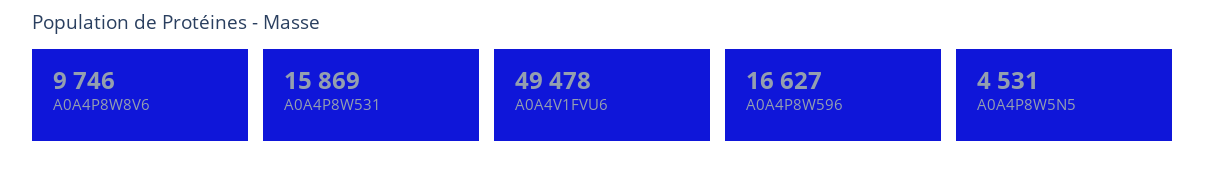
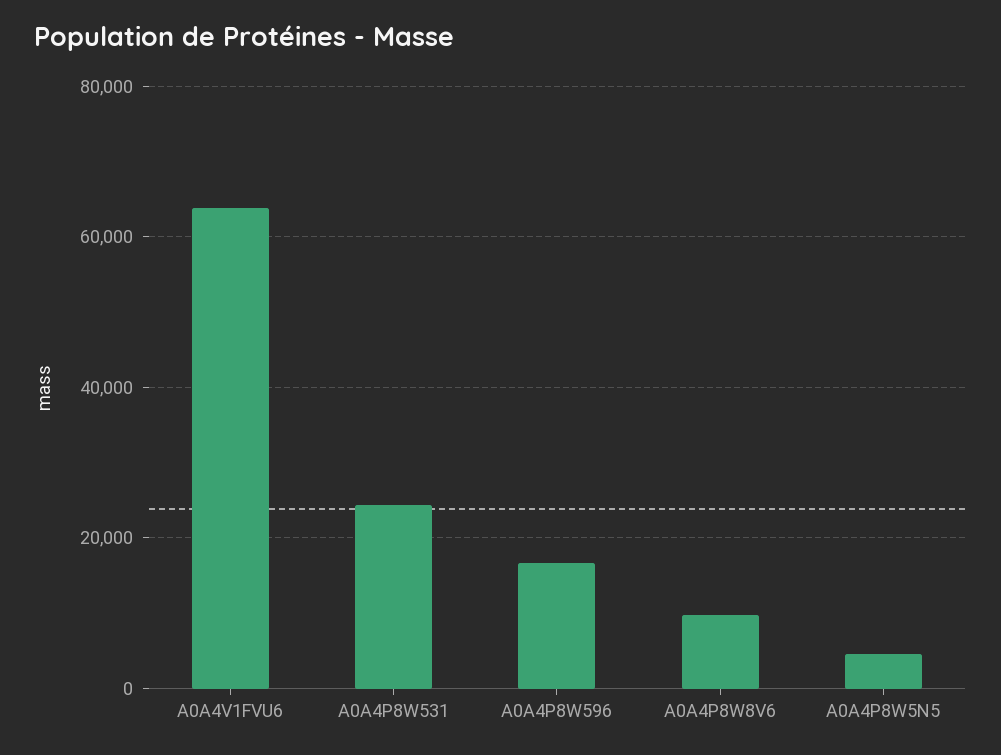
  {
    "A0A4P8W8V6": 9746,
-   "A0A4P8W531": 15869,
+   "A0A4P8W531": 24000,
-   "A0A4V1FVU6": 49478,
+   "A0A4V1FVU6": 64000,
    "A0A4P8W596": 16627,
    "A0A4P8W5N5": 4531
  }

